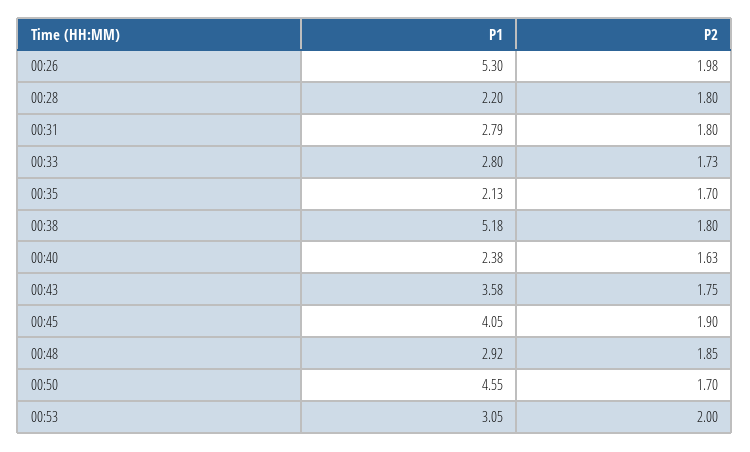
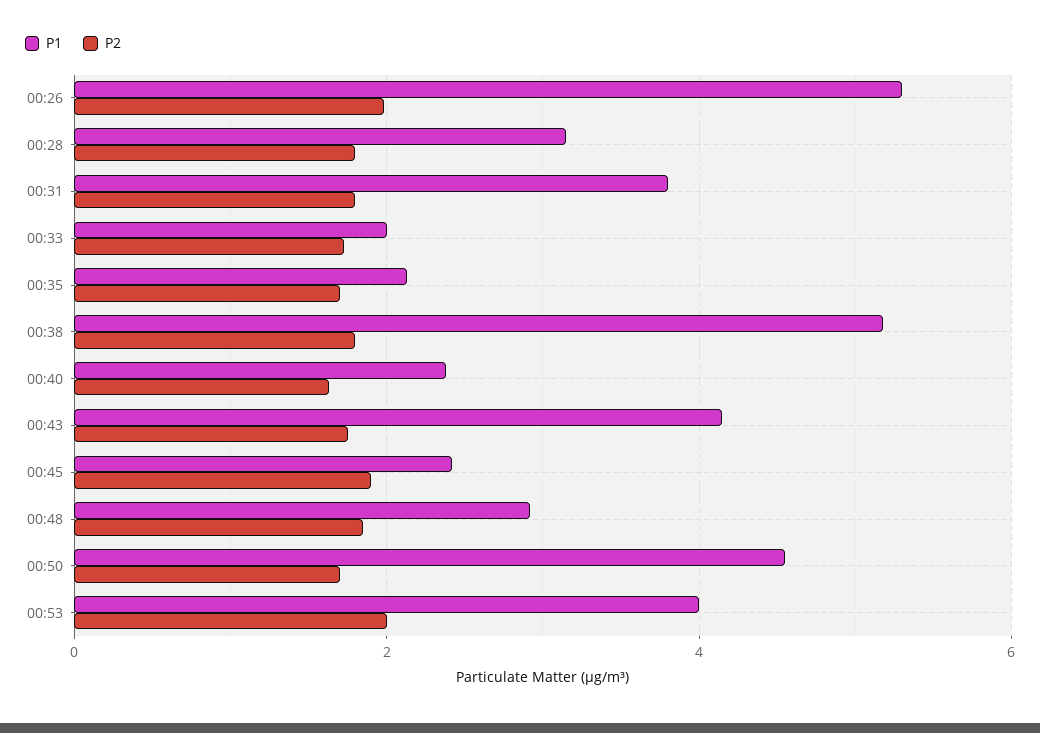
  {
    "P1": {
      "00:26": 5.3,
-     "00:28": 2.2,
+     "00:28": 3.2,
-     "00:31": 2.79,
+     "00:31": 3.8,
-     "00:33": 2.8,
+     "00:33": 2,
      "00:35": 2.13,
      "00:38": 5.18,
      "00:40": 2.38,
-     "00:43": 3.58,
+     "00:43": 4.2,
-     "00:45": 4.05,
+     "00:45": 2.4,
      "00:48": 2.92,
      "00:50": 4.55,
-     "00:53": 3.05
+     "00:53": 4
    },
    "P2": {
      "00:26": 1.98,
      "00:28": 1.8,
      "00:31": 1.8,
      "00:33": 1.73,
      "00:35": 1.7,
      "00:38": 1.8,
      "00:40": 1.63,
      "00:43": 1.75,
      "00:45": 1.9,
      "00:48": 1.85,
      "00:50": 1.7,
      "00:53": 2
    }
  }

